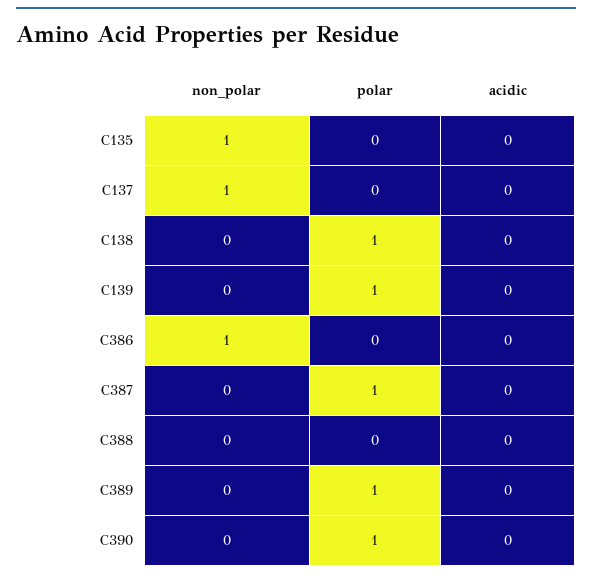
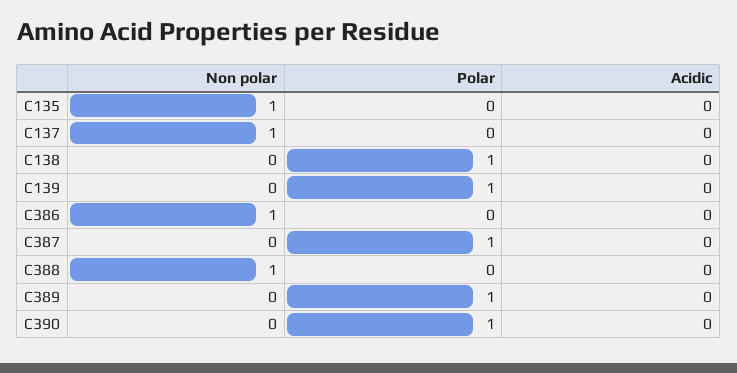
  {
    "non_polar": {
      "C135": 1,
      "C137": 1,
      "C138": 0,
      "C139": 0,
      "C386": 1,
      "C387": 0,
-     "C388": 0,
+     "C388": 1,
      "C389": 0,
      "C390": 0
    },
    "polar": {
      "C135": 0,
      "C137": 0,
      "C138": 1,
      "C139": 1,
      "C386": 0,
      "C387": 1,
      "C388": 0,
      "C389": 1,
      "C390": 1
    },
    "acidic": {
      "C135": 0,
      "C137": 0,
      "C138": 0,
      "C139": 0,
      "C386": 0,
      "C387": 0,
      "C388": 0,
      "C389": 0,
      "C390": 0
    }
  }

